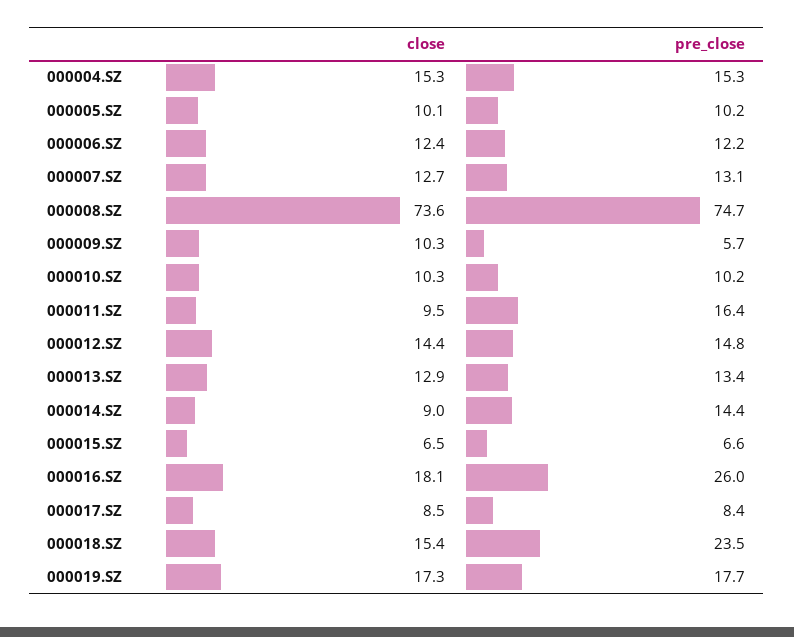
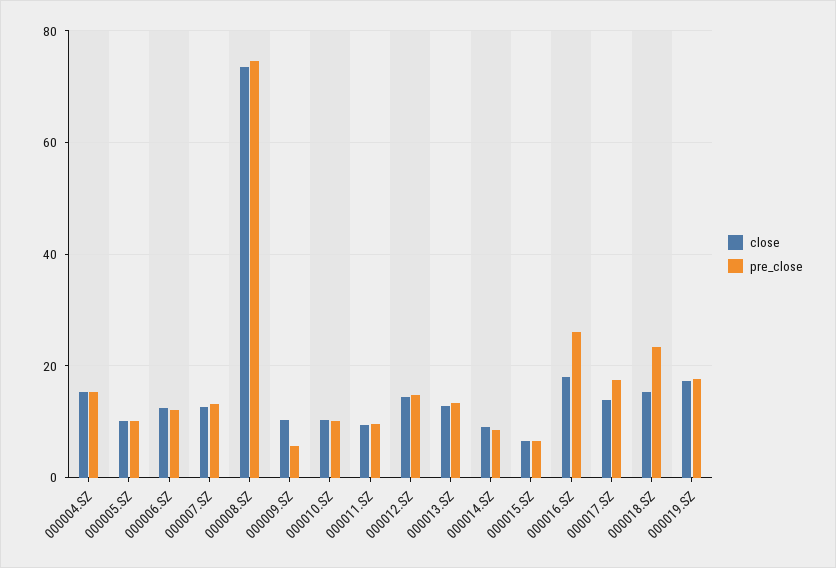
  {
    "close": {
      "000004.SZ": 15.3,
      "000005.SZ": 10.1,
      "000006.SZ": 12.4,
      "000007.SZ": 12.7,
      "000008.SZ": 73.6,
      "000009.SZ": 10.3,
      "000010.SZ": 10.3,
      "000011.SZ": 9.5,
      "000012.SZ": 14.4,
      "000013.SZ": 12.9,
      "000014.SZ": 9,
      "000015.SZ": 6.5,
      "000016.SZ": 18.1,
-     "000017.SZ": 8.5,
+     "000017.SZ": 14,
      "000018.SZ": 15.4,
      "000019.SZ": 17.3
    },
    "pre_close": {
      "000004.SZ": 15.3,
      "000005.SZ": 10.2,
      "000006.SZ": 12.2,
      "000007.SZ": 13.1,
      "000008.SZ": 74.7,
      "000009.SZ": 5.7,
      "000010.SZ": 10.2,
-     "000011.SZ": 16.4,
+     "000011.SZ": 10,
      "000012.SZ": 14.8,
      "000013.SZ": 13.4,
-     "000014.SZ": 14.4,
+     "000014.SZ": 8,
      "000015.SZ": 6.6,
      "000016.SZ": 26,
-     "000017.SZ": 8.4,
+     "000017.SZ": 18,
      "000018.SZ": 23.5,
      "000019.SZ": 17.7
    }
  }

